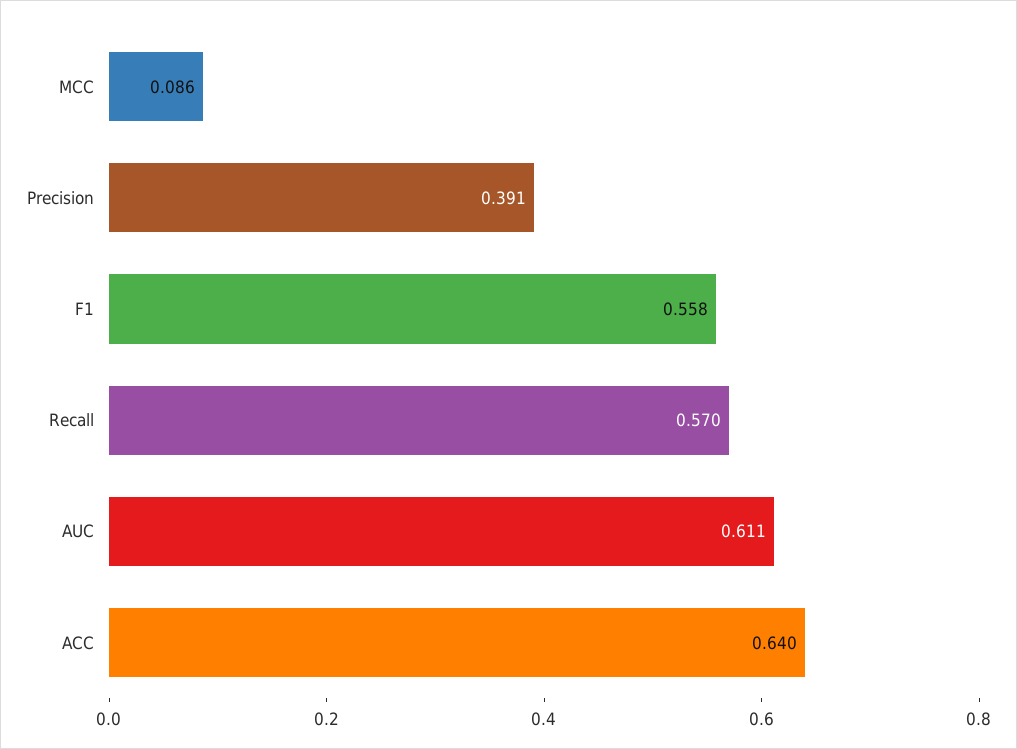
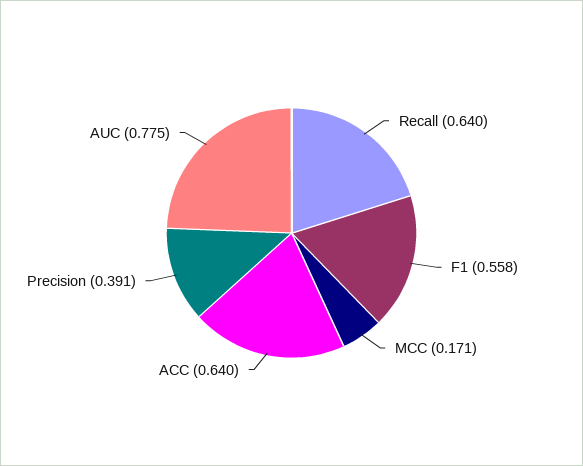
  {
-   "MCC": 0.086,
+   "MCC": 0.171,
    "Precision": 0.391,
    "F1": 0.558,
-   "Recall": 0.57,
+   "Recall": 0.64,
-   "AUC": 0.611,
+   "AUC": 0.775,
    "ACC": 0.64
  }

